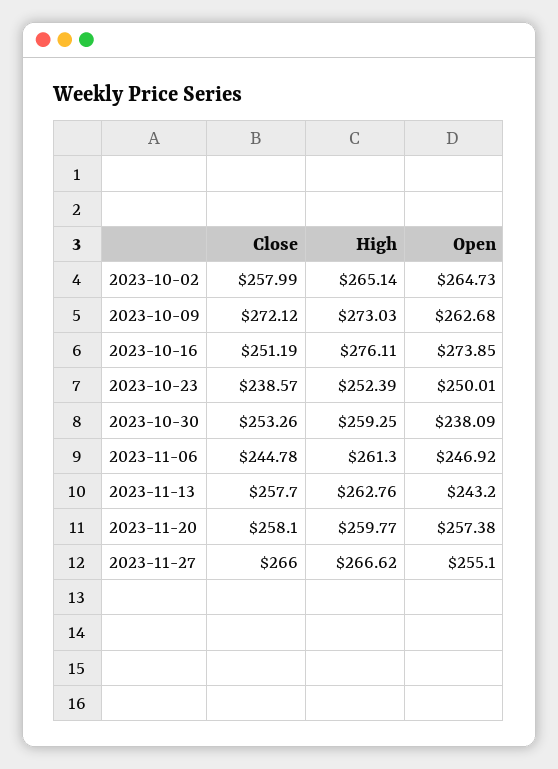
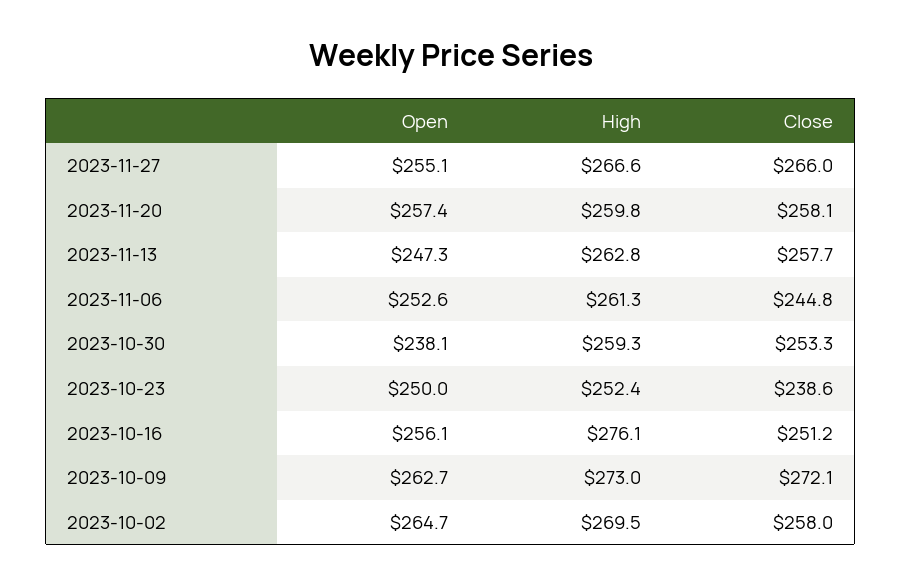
  {
    "Close": {
      "2023-10-02": 257.99,
      "2023-10-09": 272.12,
      "2023-10-16": 251.19,
      "2023-10-23": 238.57,
      "2023-10-30": 253.26,
      "2023-11-06": 244.78,
      "2023-11-13": 257.7,
      "2023-11-20": 258.1,
      "2023-11-27": 266
    },
    "High": {
-     "2023-10-02": 265.14,
+     "2023-10-02": 269.5,
      "2023-10-09": 273.03,
      "2023-10-16": 276.11,
      "2023-10-23": 252.39,
      "2023-10-30": 259.25,
      "2023-11-06": 261.3,
      "2023-11-13": 262.76,
      "2023-11-20": 259.77,
      "2023-11-27": 266.62
    },
    "Open": {
      "2023-10-02": 264.73,
      "2023-10-09": 262.68,
-     "2023-10-16": 273.85,
+     "2023-10-16": 256.1,
      "2023-10-23": 250.01,
      "2023-10-30": 238.09,
-     "2023-11-06": 246.92,
+     "2023-11-06": 252.6,
-     "2023-11-13": 243.2,
+     "2023-11-13": 247.3,
      "2023-11-20": 257.38,
      "2023-11-27": 255.1
    }
  }

